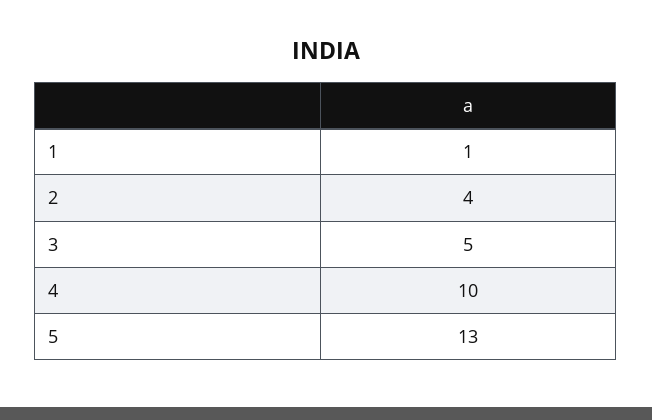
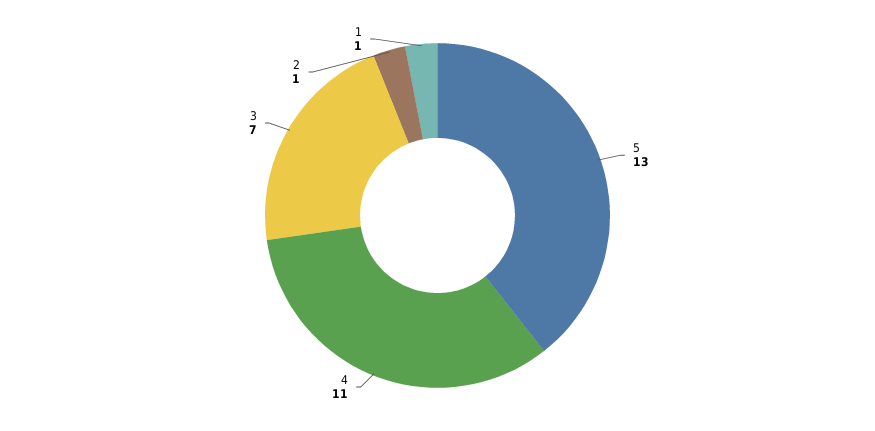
  {
    "1": 1,
-   "2": 4,
+   "2": 1,
-   "3": 5,
+   "3": 7,
-   "4": 10,
+   "4": 11,
    "5": 13
  }

